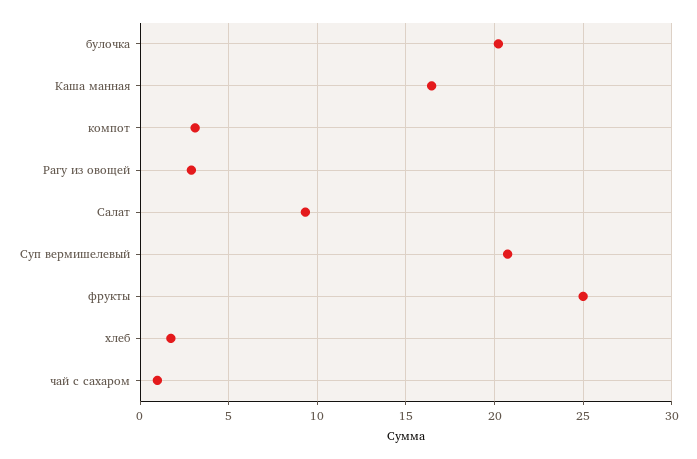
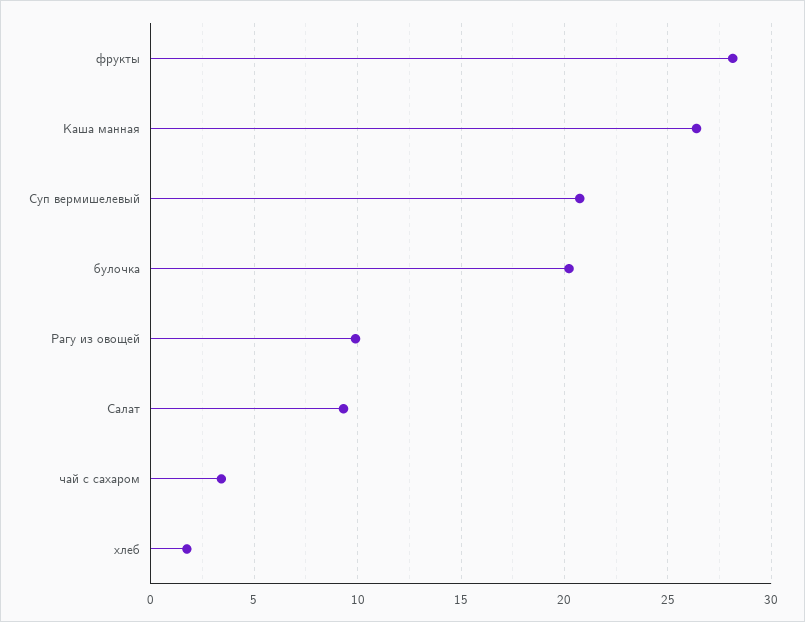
  {
    "булочка": 20,
-   "Каша манная": 16.5,
+   "Каша манная": 26.5,
-   "компот": 3,
-   "Рагу из овощей": 3,
+   "Рагу из овощей": 10,
    "Салат": 9.5,
    "Суп вермишелевый": 20.5,
-   "фрукты": 25,
+   "фрукты": 28,
    "хлеб": 1.5,
-   "чай с сахаром": 1
+   "чай с сахаром": 3.5
  }

